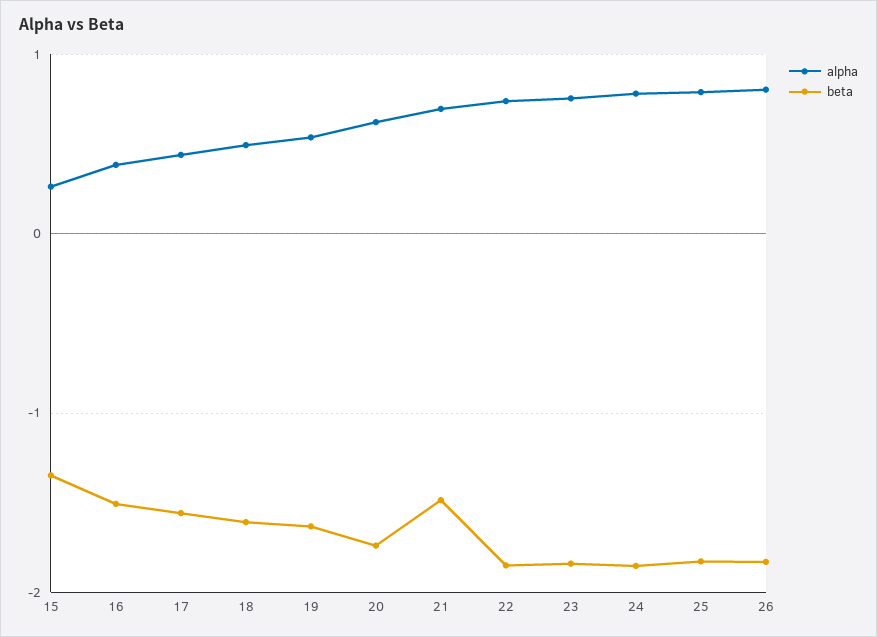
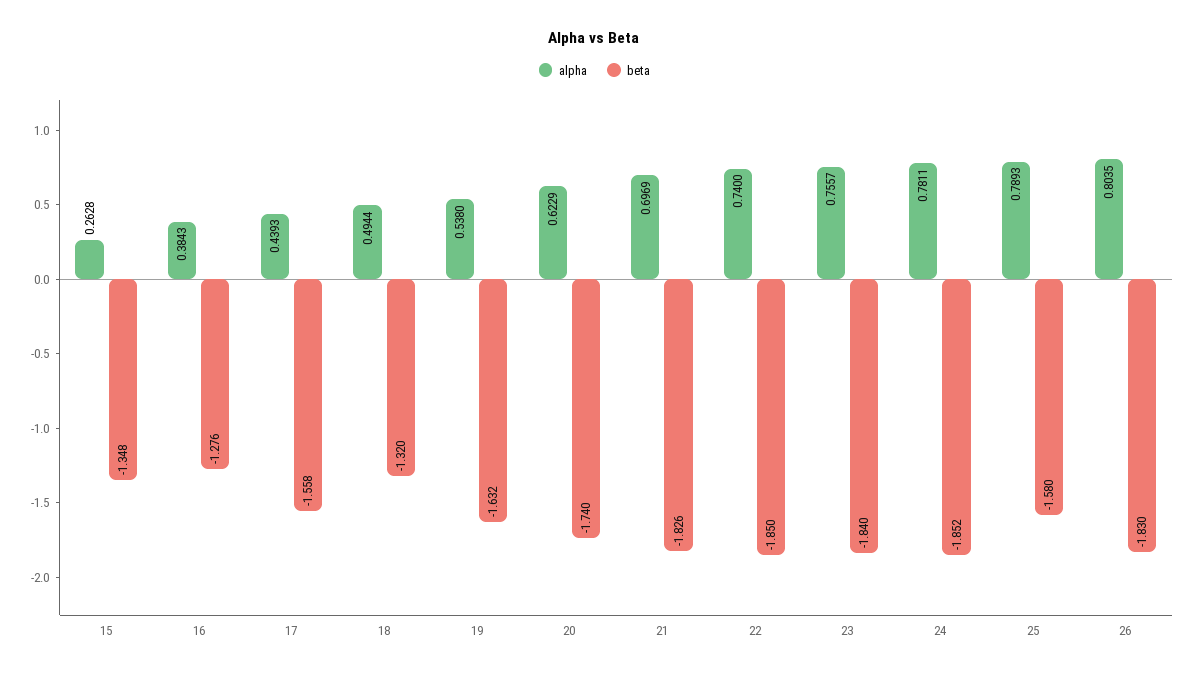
  {
    "alpha": {
      "15": 0.2628,
      "16": 0.3843,
      "17": 0.4393,
      "18": 0.4944,
      "19": 0.538,
      "20": 0.6229,
      "21": 0.6969,
      "22": 0.74,
      "23": 0.7557,
      "24": 0.7811,
      "25": 0.7893,
      "26": 0.8035
    },
    "beta": {
      "15": -1.348,
-     "16": -1.5,
+     "16": -1.276,
      "17": -1.558,
-     "18": -1.6,
+     "18": -1.32,
      "19": -1.632,
      "20": -1.74,
-     "21": -1.5,
+     "21": -1.826,
      "22": -1.85,
      "23": -1.84,
      "24": -1.852,
-     "25": -1.8,
+     "25": -1.58,
      "26": -1.83
    }
  }

